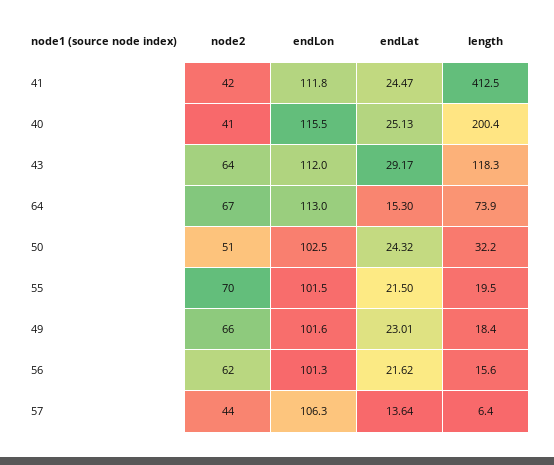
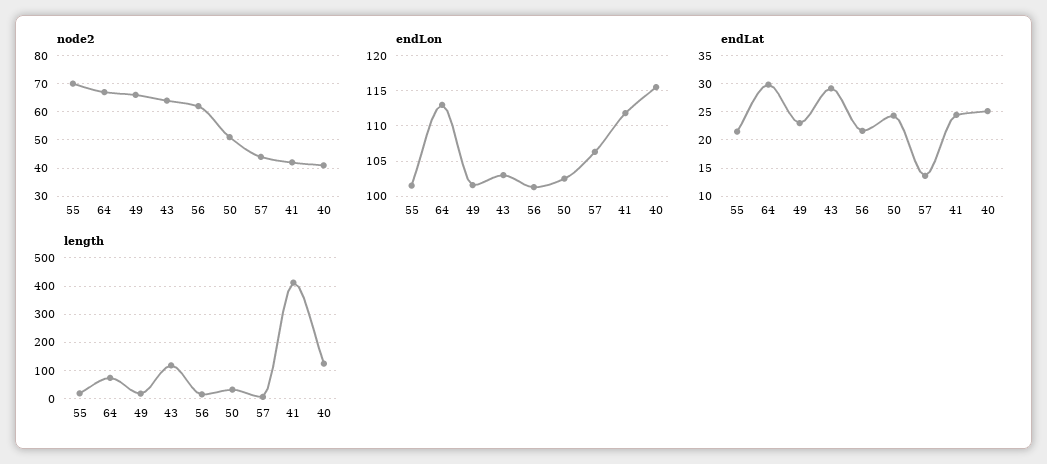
  {
    "node2": {
      "41": 42,
      "40": 41,
      "43": 64,
      "64": 67,
      "50": 51,
      "55": 70,
      "49": 66,
      "56": 62,
      "57": 44
    },
    "endLon": {
      "41": 111.8,
      "40": 115.5,
-     "43": 112,
+     "43": 103,
      "64": 113,
      "50": 102.5,
      "55": 101.5,
      "49": 101.6,
      "56": 101.3,
      "57": 106.3
    },
    "endLat": {
      "41": 24.47,
      "40": 25.13,
      "43": 29.17,
-     "64": 15.3,
+     "64": 30,
      "50": 24.32,
      "55": 21.5,
      "49": 23.01,
      "56": 21.62,
      "57": 13.64
    },
    "length": {
      "41": 412.5,
-     "40": 200.4,
+     "40": 125,
      "43": 118.3,
      "64": 73.9,
      "50": 32.2,
      "55": 19.5,
      "49": 18.4,
      "56": 15.6,
      "57": 6.4
    }
  }

